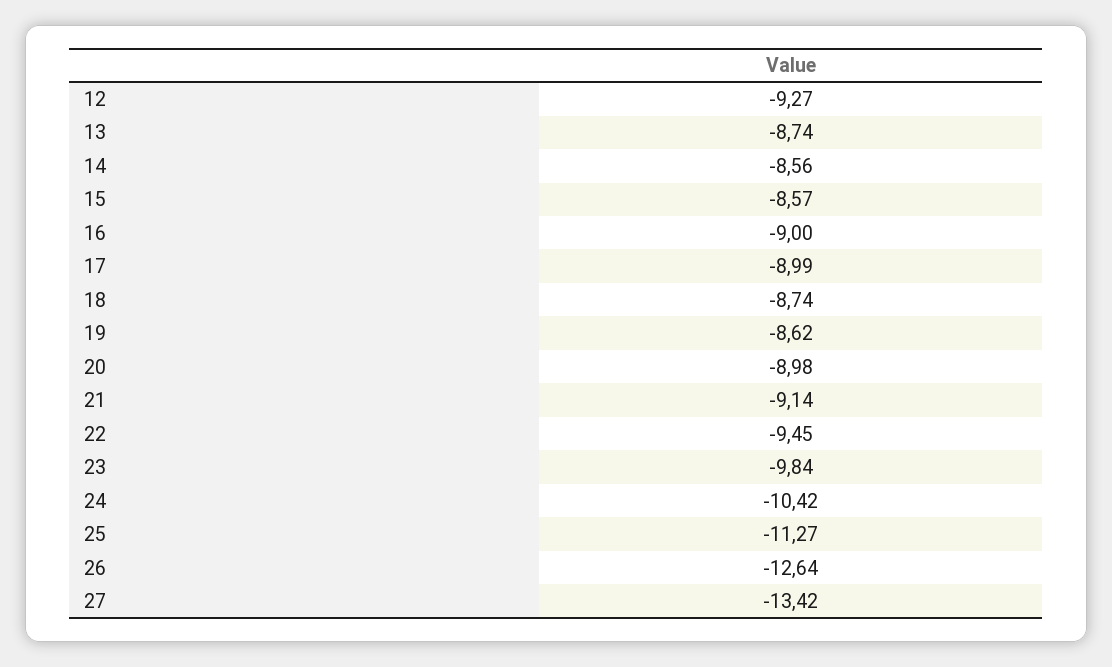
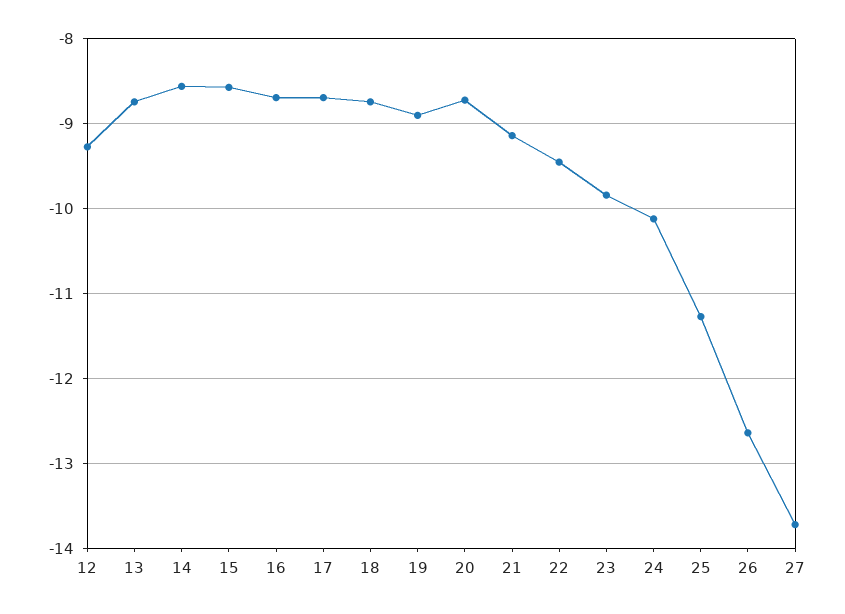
  {
    "12": -9.27,
    "13": -8.74,
    "14": -8.56,
    "15": -8.57,
-   "16": -9,
+   "16": -8.7,
-   "17": -8.99,
+   "17": -8.7,
    "18": -8.74,
-   "19": -8.62,
+   "19": -8.9,
-   "20": -8.98,
+   "20": -8.7,
    "21": -9.14,
    "22": -9.45,
    "23": -9.84,
-   "24": -10.42,
+   "24": -10.1,
    "25": -11.27,
    "26": -12.64,
-   "27": -13.42
+   "27": -13.7
  }

